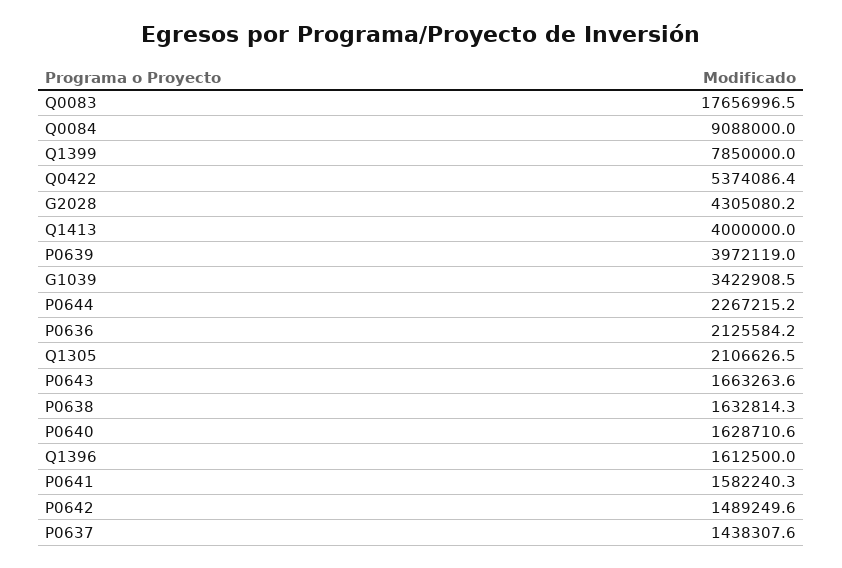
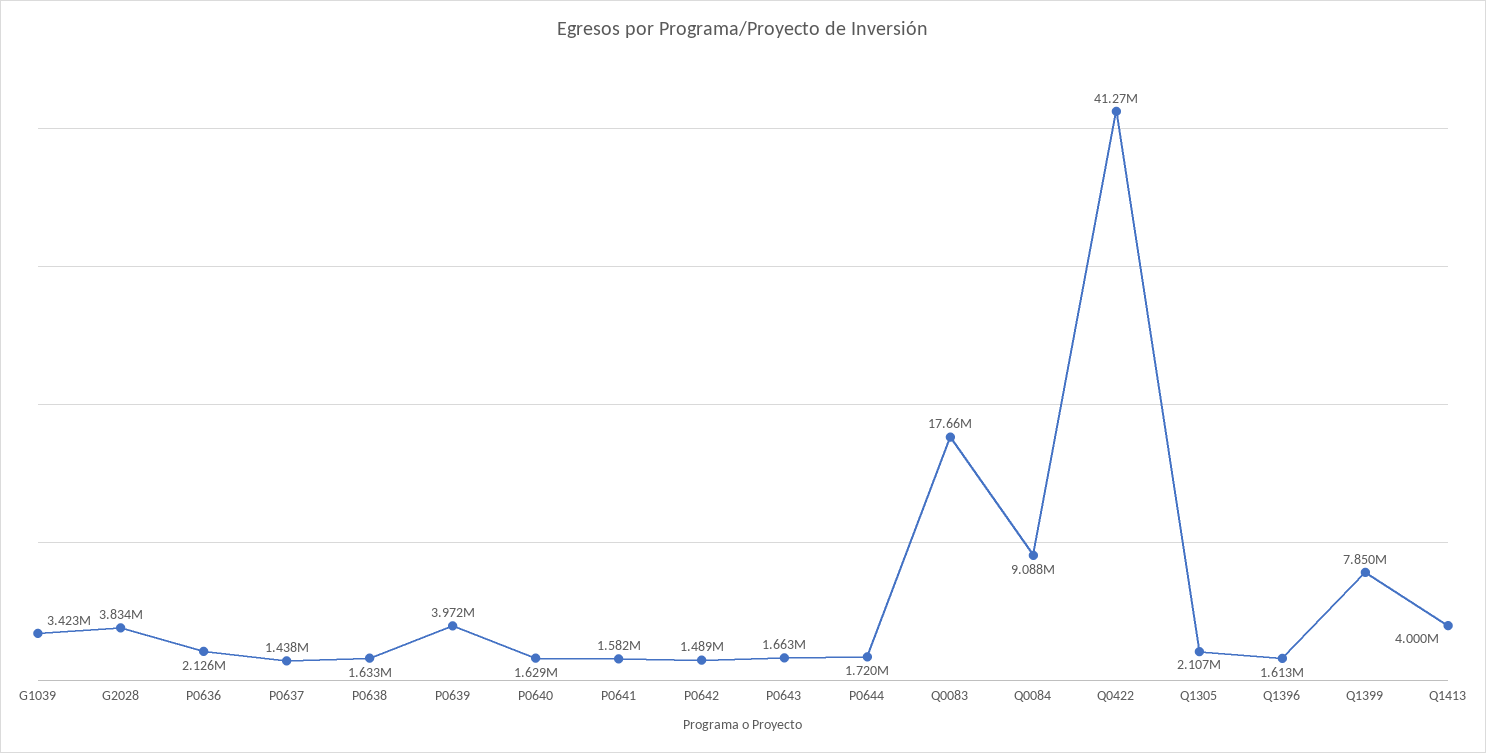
  {
    "Q0083": 17656996.5,
    "Q0084": 9088000,
    "Q1399": 7850000,
-   "Q0422": 5374086.4,
+   "Q0422": 41270000,
-   "G2028": 4305080.2,
+   "G2028": 3834000,
    "Q1413": 4000000,
    "P0639": 3972119,
    "G1039": 3422908.5,
-   "P0644": 2267215.2,
+   "P0644": 1720000,
    "P0636": 2125584.2,
    "Q1305": 2106626.5,
    "P0643": 1663263.6,
    "P0638": 1632814.3,
    "P0640": 1628710.6,
    "Q1396": 1612500,
    "P0641": 1582240.3,
    "P0642": 1489249.6,
    "P0637": 1438307.6
  }

